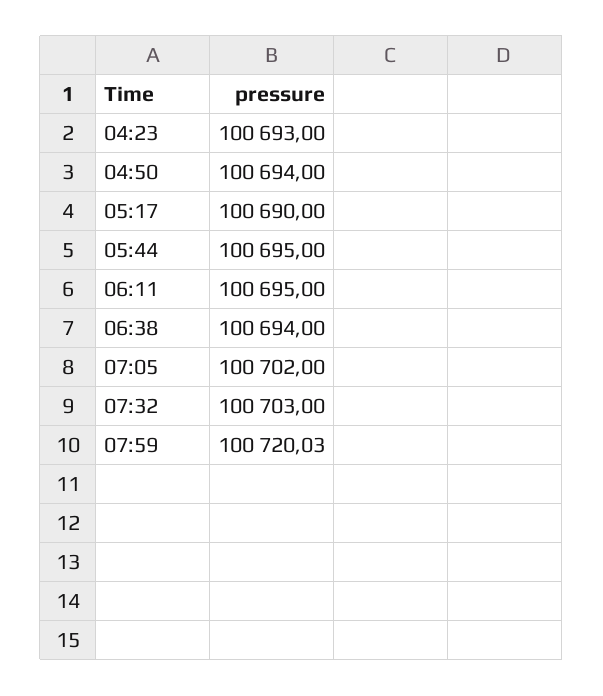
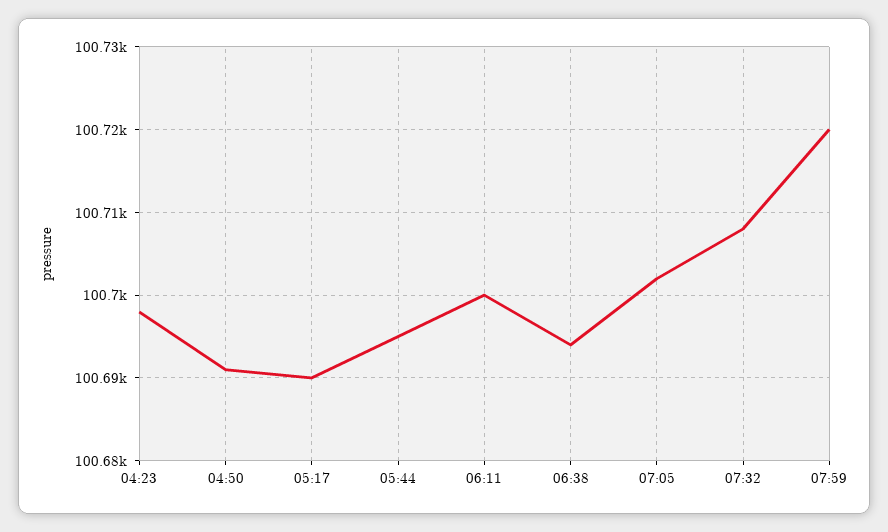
  {
-   "04:23": 100693,
+   "04:23": 100698,
-   "04:50": 100694,
+   "04:50": 100691,
    "05:17": 100690,
    "05:44": 100695,
-   "06:11": 100695,
+   "06:11": 100700,
    "06:38": 100694,
    "07:05": 100702,
-   "07:32": 100703,
+   "07:32": 100708,
    "07:59": 100720.03
  }

